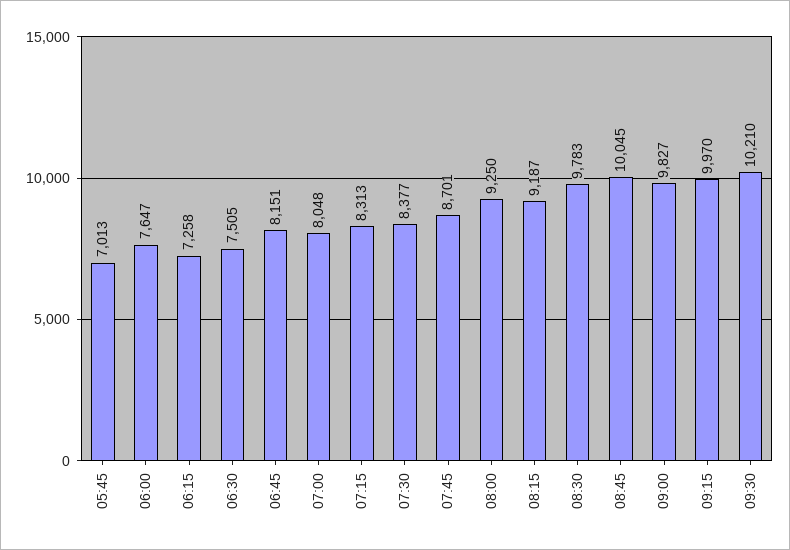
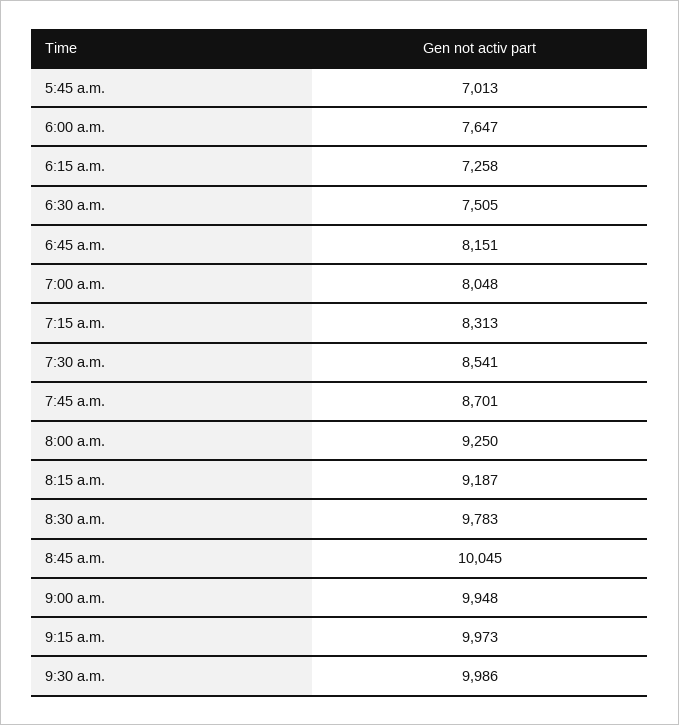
  {
    "05:45": 7013,
    "06:00": 7647,
    "06:15": 7258,
    "06:30": 7505,
    "06:45": 8151,
    "07:00": 8048,
    "07:15": 8313,
-   "07:30": 8377,
+   "07:30": 8541,
    "07:45": 8701,
    "08:00": 9250,
    "08:15": 9187,
    "08:30": 9783,
    "08:45": 10045,
-   "09:00": 9827,
+   "09:00": 9948,
-   "09:15": 9970,
+   "09:15": 9973,
-   "09:30": 10210
+   "09:30": 9986
  }

